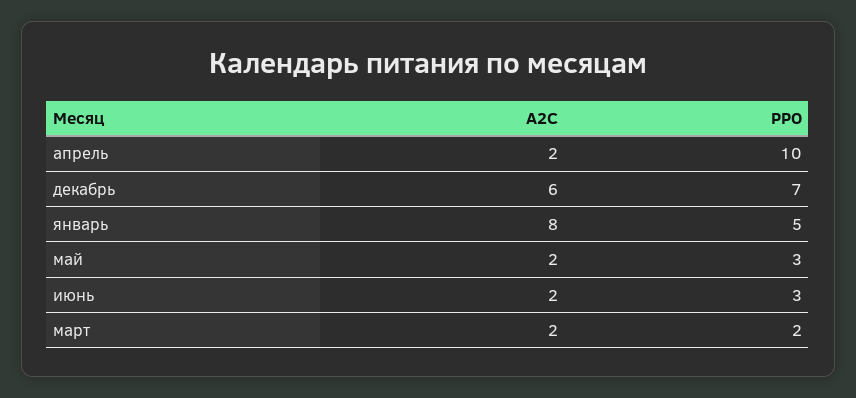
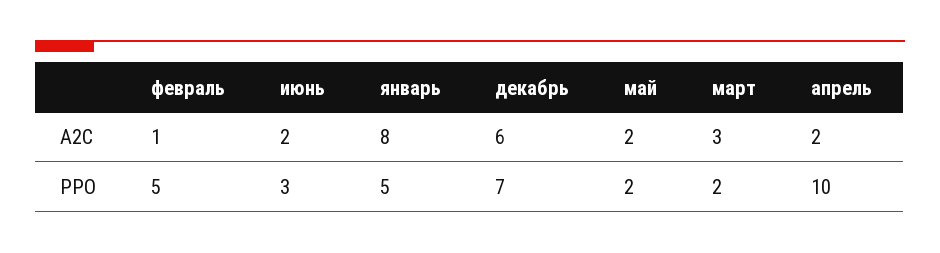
  {
    "A2C": {
      "апрель": 2,
      "декабрь": 6,
      "январь": 8,
      "май": 2,
      "июнь": 2,
-     "март": 2
+     "март": 3,
+     "февраль": 1
    },
    "PPO": {
      "апрель": 10,
      "декабрь": 7,
      "январь": 5,
-     "май": 3,
+     "май": 2,
      "июнь": 3,
-     "март": 2
+     "март": 2,
+     "февраль": 5
    }
  }

